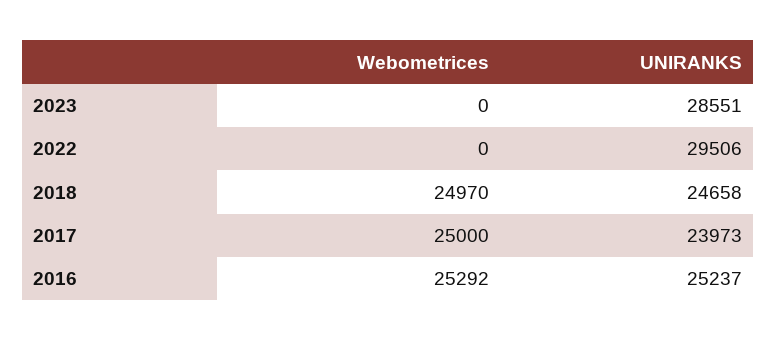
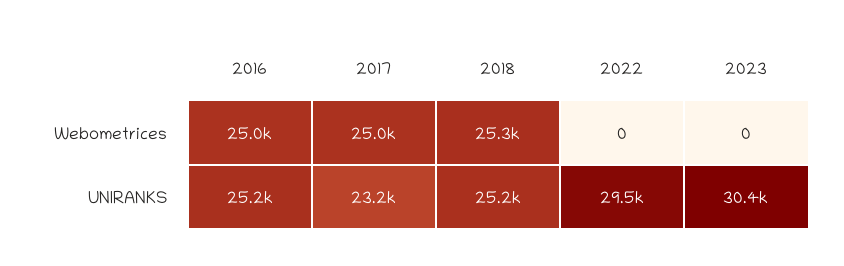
  {
    "Webometrices": {
      "2023": 0,
      "2022": 0,
-     "2018": 24970,
+     "2018": 25300,
      "2017": 25000,
-     "2016": 25292
+     "2016": 25000
    },
    "UNIRANKS": {
-     "2023": 28551,
+     "2023": 30400,
      "2022": 29506,
-     "2018": 24658,
+     "2018": 25200,
-     "2017": 23973,
+     "2017": 23200,
      "2016": 25237
    }
  }

